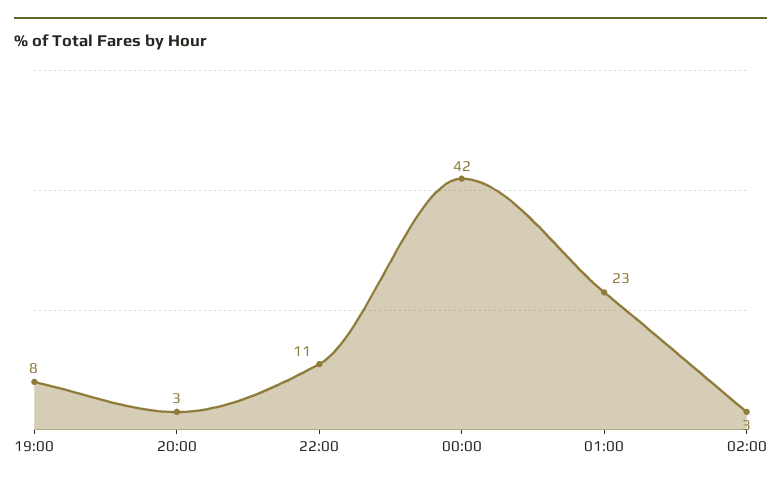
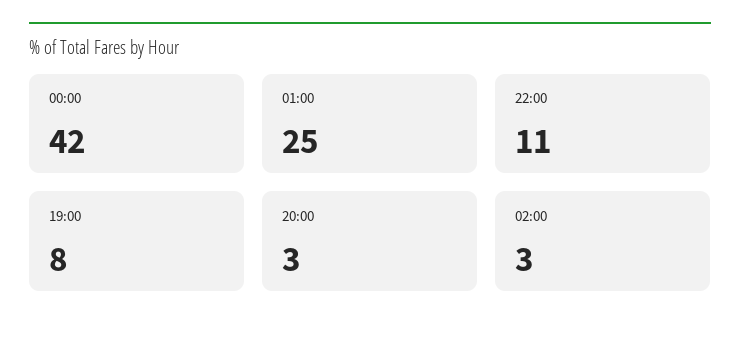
  {
    "19:00": 8,
    "20:00": 3,
    "22:00": 11,
    "00:00": 42,
-   "01:00": 23,
+   "01:00": 25,
    "02:00": 3
  }

